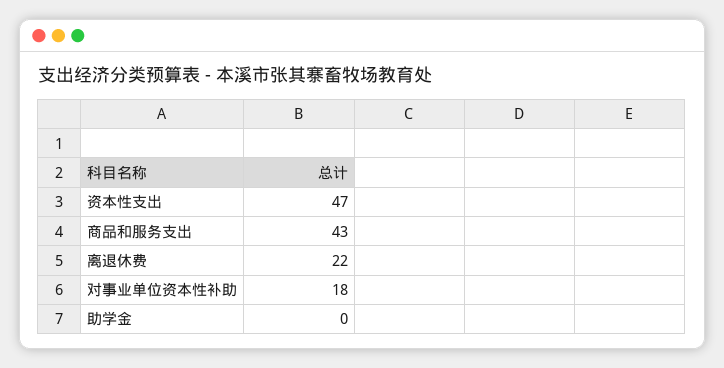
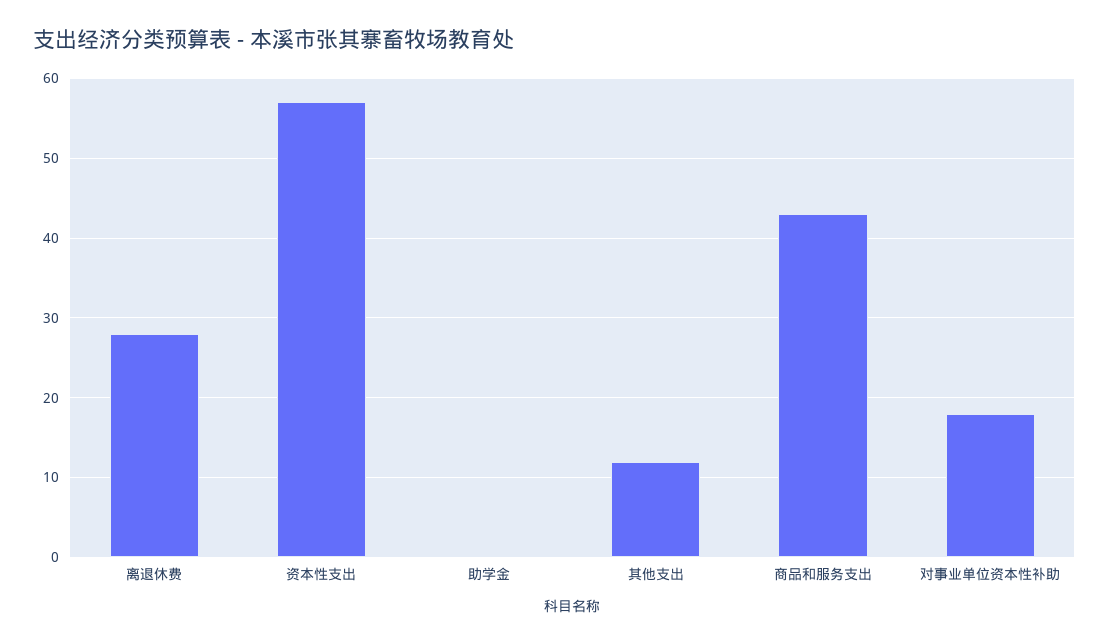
  {
-   "资本性支出": 47,
+   "资本性支出": 57,
    "商品和服务支出": 43,
-   "离退休费": 22,
+   "离退休费": 28,
    "对事业单位资本性补助": 18,
-   "助学金": 0
+   "助学金": 0,
+   "其他支出": 12
  }

